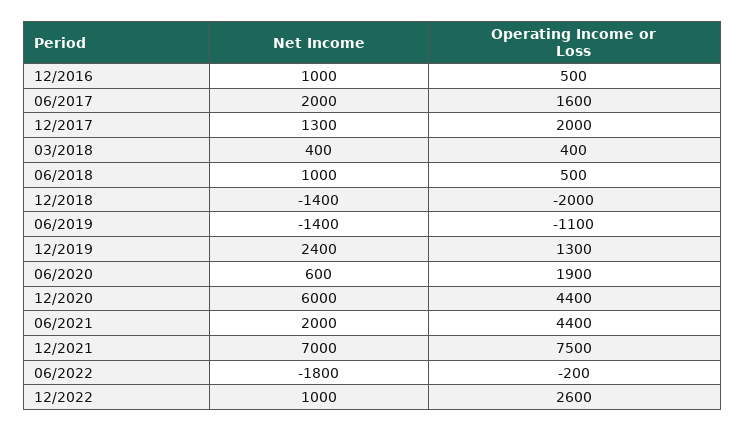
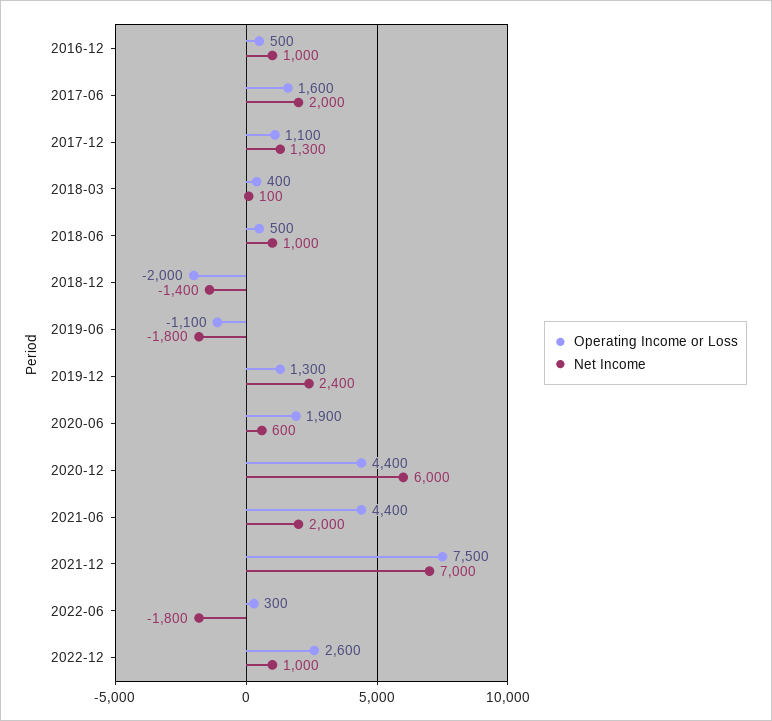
  {
    "Net Income": {
      "12/2016": 1000,
      "06/2017": 2000,
      "12/2017": 1300,
-     "03/2018": 400,
+     "03/2018": 100,
      "06/2018": 1000,
      "12/2018": -1400,
-     "06/2019": -1400,
+     "06/2019": -1800,
      "12/2019": 2400,
      "06/2020": 600,
      "12/2020": 6000,
      "06/2021": 2000,
      "12/2021": 7000,
      "06/2022": -1800,
      "12/2022": 1000
    },
    "Operating Income or Loss": {
      "12/2016": 500,
      "06/2017": 1600,
-     "12/2017": 2000,
+     "12/2017": 1100,
      "03/2018": 400,
      "06/2018": 500,
      "12/2018": -2000,
      "06/2019": -1100,
      "12/2019": 1300,
      "06/2020": 1900,
      "12/2020": 4400,
      "06/2021": 4400,
      "12/2021": 7500,
-     "06/2022": -200,
+     "06/2022": 300,
      "12/2022": 2600
    }
  }

